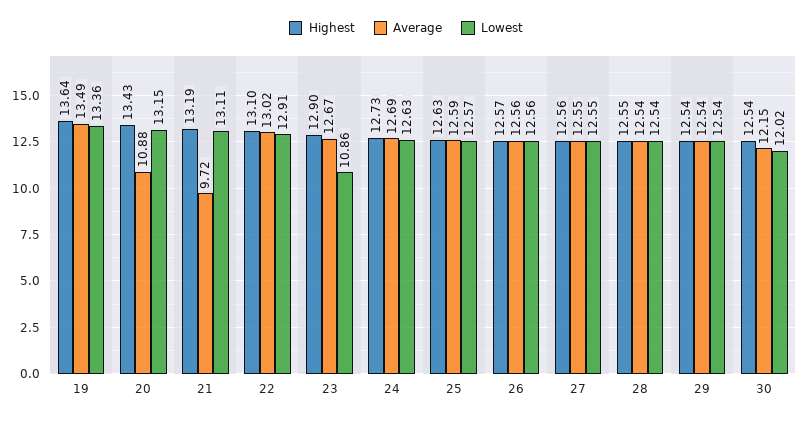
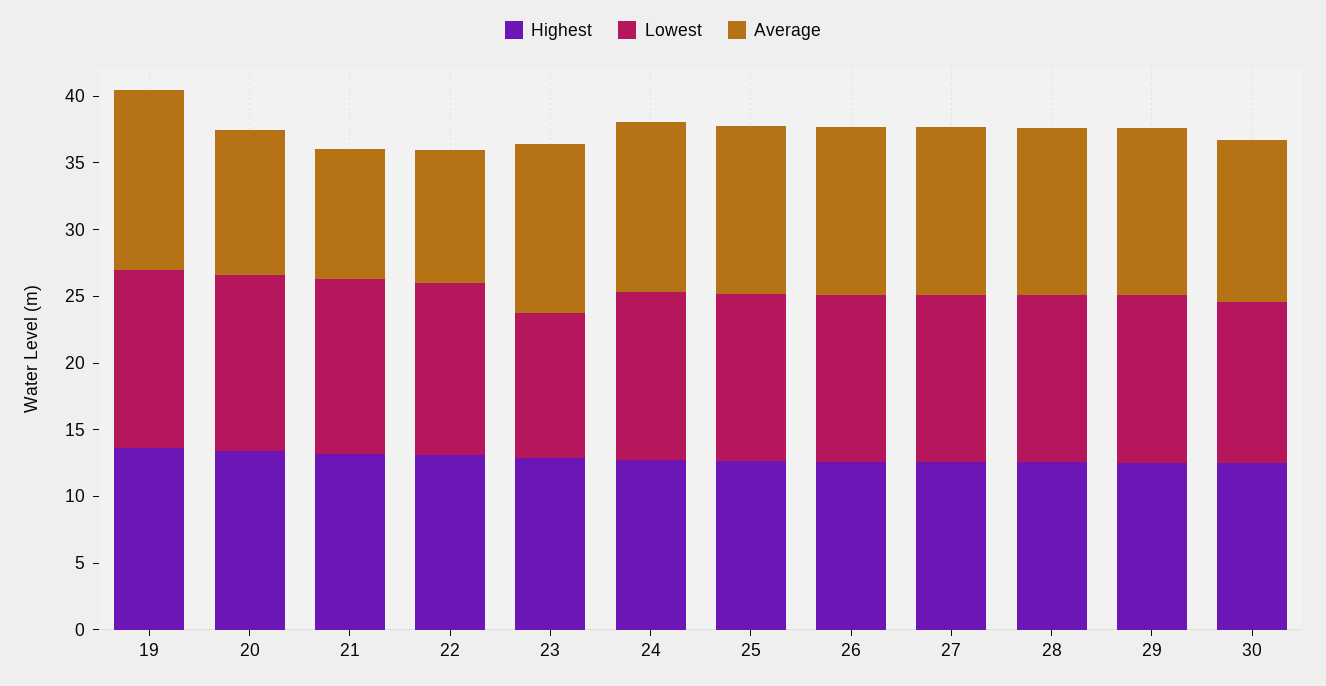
  {
    "Highest": {
      "19": 13.64,
      "20": 13.43,
      "21": 13.19,
      "22": 13.1,
      "23": 12.9,
      "24": 12.73,
      "25": 12.63,
      "26": 12.57,
      "27": 12.56,
      "28": 12.55,
      "29": 12.54,
      "30": 12.54
    },
    "Average": {
      "19": 13.49,
      "20": 10.88,
      "21": 9.72,
-     "22": 13.02,
+     "22": 10,
      "23": 12.67,
      "24": 12.69,
      "25": 12.59,
      "26": 12.56,
      "27": 12.55,
      "28": 12.54,
      "29": 12.54,
      "30": 12.15
    },
    "Lowest": {
      "19": 13.36,
      "20": 13.15,
      "21": 13.11,
      "22": 12.91,
      "23": 10.86,
      "24": 12.63,
      "25": 12.57,
      "26": 12.56,
      "27": 12.55,
      "28": 12.54,
      "29": 12.54,
      "30": 12.02
    }
  }

